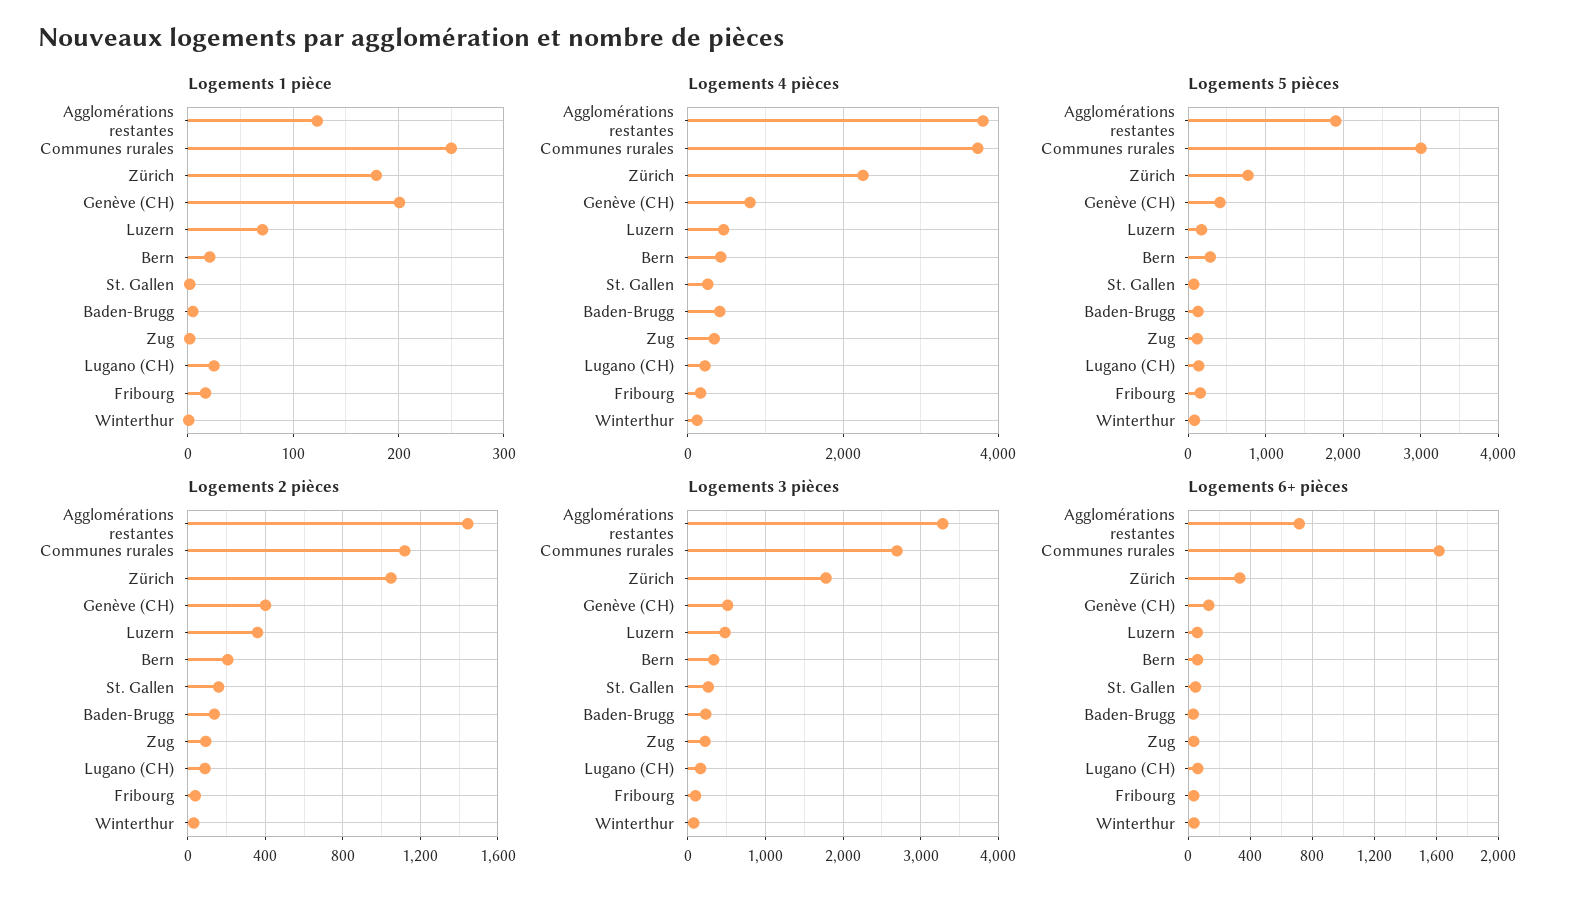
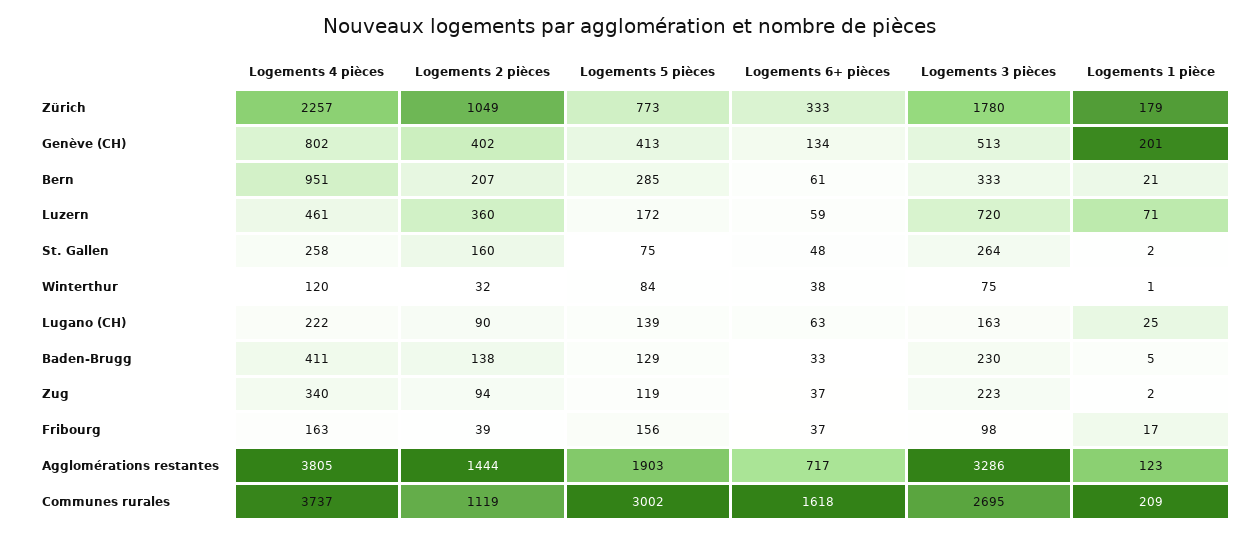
  {
    "Logements 1 pièce": {
      "Agglomérations restantes": 123,
-     "Communes rurales": 250,
+     "Communes rurales": 209,
      "Zürich": 179,
      "Genève (CH)": 201,
      "Luzern": 71,
      "Bern": 21,
      "St. Gallen": 2,
      "Baden-Brugg": 5,
      "Zug": 2,
      "Lugano (CH)": 25,
      "Fribourg": 17,
      "Winterthur": 1
    },
    "Logements 4 pièces": {
      "Agglomérations restantes": 3805,
      "Communes rurales": 3737,
      "Zürich": 2257,
      "Genève (CH)": 802,
      "Luzern": 461,
-     "Bern": 400,
+     "Bern": 951,
      "St. Gallen": 258,
      "Baden-Brugg": 411,
      "Zug": 340,
      "Lugano (CH)": 222,
      "Fribourg": 163,
      "Winterthur": 120
    },
    "Logements 5 pièces": {
      "Agglomérations restantes": 1903,
      "Communes rurales": 3002,
      "Zürich": 773,
      "Genève (CH)": 413,
      "Luzern": 172,
      "Bern": 285,
      "St. Gallen": 75,
      "Baden-Brugg": 129,
      "Zug": 119,
      "Lugano (CH)": 139,
      "Fribourg": 156,
      "Winterthur": 84
    },
    "Logements 2 pièces": {
      "Agglomérations restantes": 1444,
      "Communes rurales": 1119,
      "Zürich": 1049,
      "Genève (CH)": 402,
      "Luzern": 360,
      "Bern": 207,
      "St. Gallen": 160,
      "Baden-Brugg": 138,
      "Zug": 94,
      "Lugano (CH)": 90,
      "Fribourg": 39,
      "Winterthur": 32
    },
    "Logements 3 pièces": {
      "Agglomérations restantes": 3286,
      "Communes rurales": 2695,
      "Zürich": 1780,
      "Genève (CH)": 513,
-     "Luzern": 500,
+     "Luzern": 720,
      "Bern": 333,
      "St. Gallen": 264,
      "Baden-Brugg": 230,
      "Zug": 223,
      "Lugano (CH)": 163,
      "Fribourg": 98,
      "Winterthur": 75
    },
    "Logements 6+ pièces": {
      "Agglomérations restantes": 717,
      "Communes rurales": 1618,
      "Zürich": 333,
      "Genève (CH)": 134,
      "Luzern": 59,
      "Bern": 61,
      "St. Gallen": 48,
      "Baden-Brugg": 33,
      "Zug": 37,
      "Lugano (CH)": 63,
      "Fribourg": 37,
      "Winterthur": 38
    }
  }

